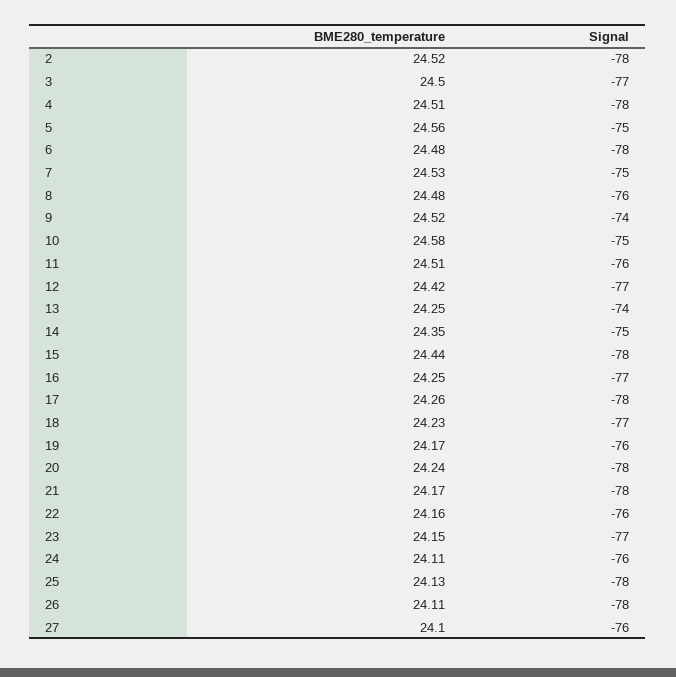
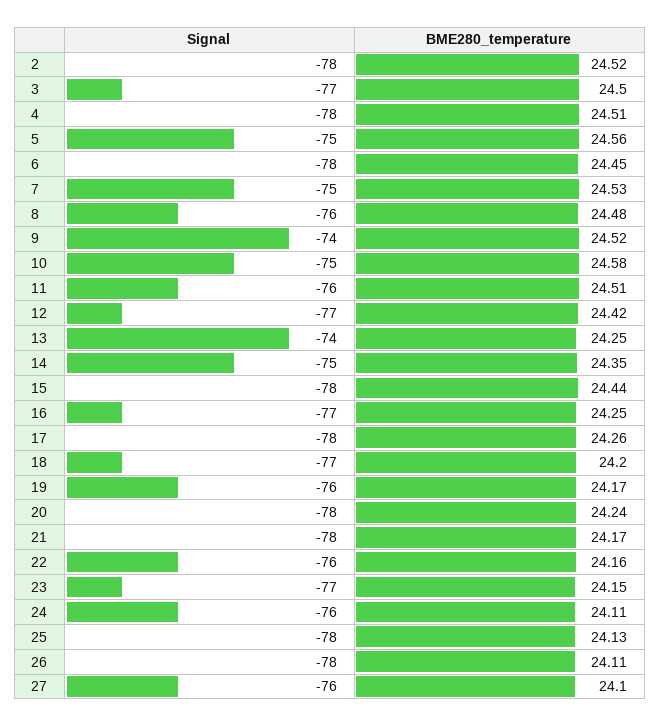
  {
    "BME280_temperature": {
      "2": 24.52,
      "3": 24.5,
      "4": 24.51,
      "5": 24.56,
-     "6": 24.48,
+     "6": 24.45,
      "7": 24.53,
      "8": 24.48,
      "9": 24.52,
      "10": 24.58,
      "11": 24.51,
      "12": 24.42,
      "13": 24.25,
      "14": 24.35,
      "15": 24.44,
      "16": 24.25,
      "17": 24.26,
-     "18": 24.23,
+     "18": 24.2,
      "19": 24.17,
      "20": 24.24,
      "21": 24.17,
      "22": 24.16,
      "23": 24.15,
      "24": 24.11,
      "25": 24.13,
      "26": 24.11,
      "27": 24.1
    },
    "Signal": {
      "2": -78,
      "3": -77,
      "4": -78,
      "5": -75,
      "6": -78,
      "7": -75,
      "8": -76,
      "9": -74,
      "10": -75,
      "11": -76,
      "12": -77,
      "13": -74,
      "14": -75,
      "15": -78,
      "16": -77,
      "17": -78,
      "18": -77,
      "19": -76,
      "20": -78,
      "21": -78,
      "22": -76,
      "23": -77,
      "24": -76,
      "25": -78,
      "26": -78,
      "27": -76
    }
  }

